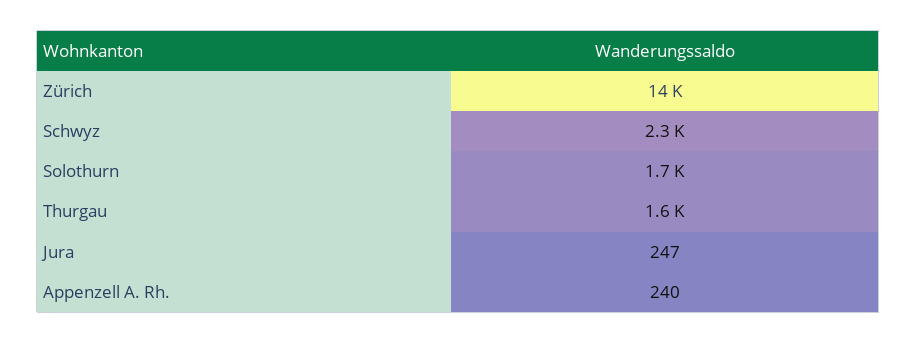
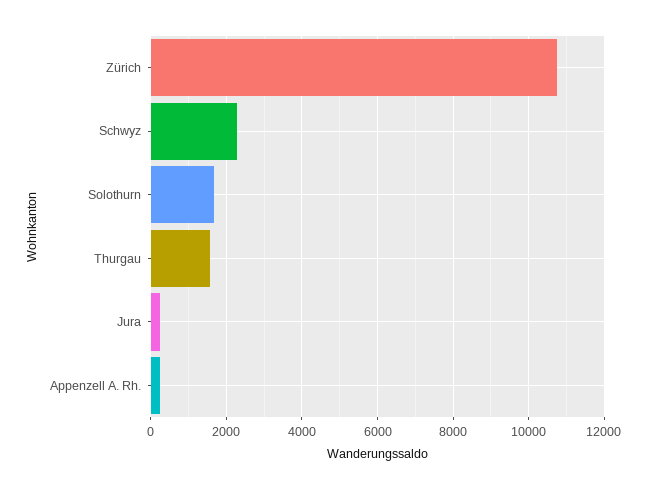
  {
-   "Zürich": 14000,
+   "Zürich": 10800,
    "Schwyz": 2300,
    "Solothurn": 1700,
    "Thurgau": 1600,
    "Jura": 247,
    "Appenzell A. Rh.": 240
  }

